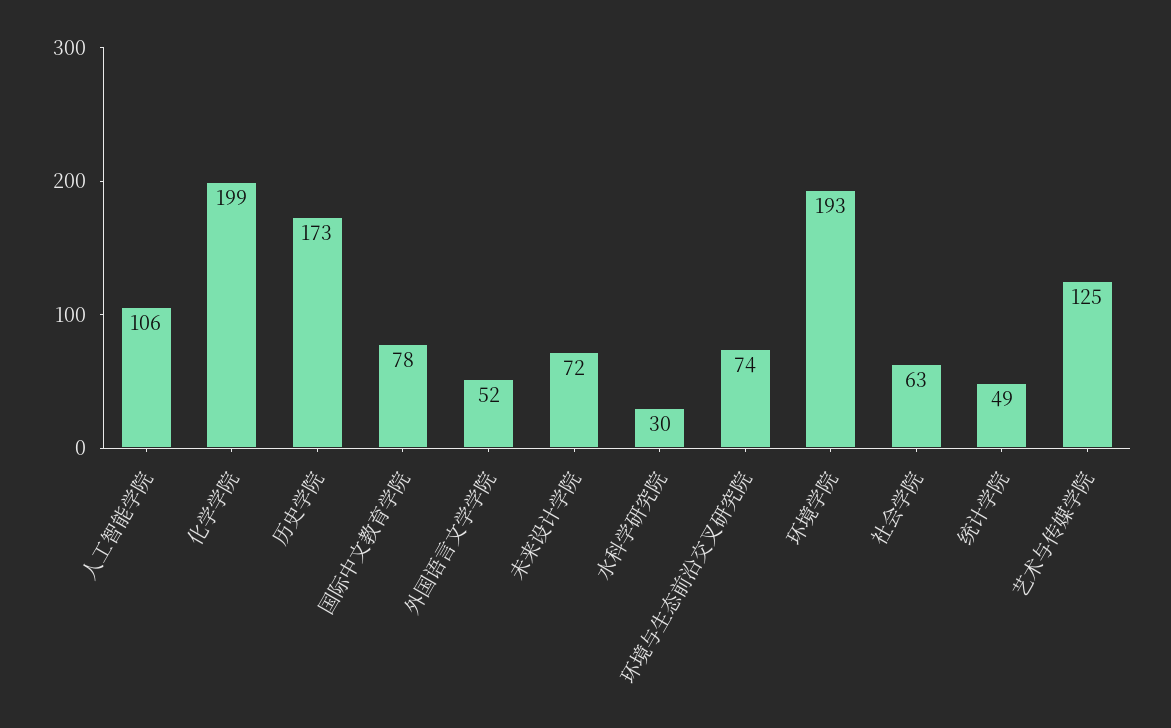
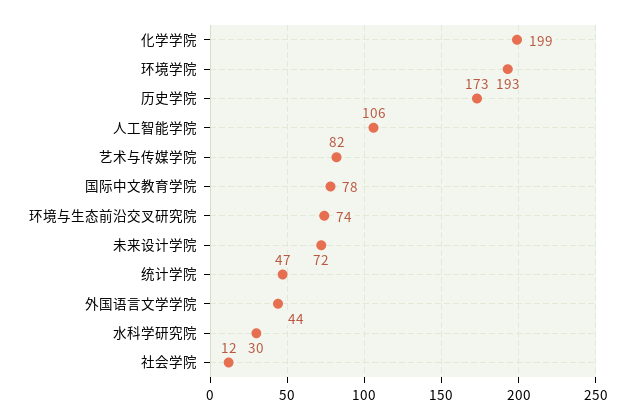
  {
    "人工智能学院": 106,
    "化学学院": 199,
    "历史学院": 173,
    "国际中文教育学院": 78,
-   "外国语言文学学院": 52,
+   "外国语言文学学院": 44,
    "未来设计学院": 72,
    "水科学研究院": 30,
    "环境与生态前沿交叉研究院": 74,
    "环境学院": 193,
-   "社会学院": 63,
+   "社会学院": 12,
-   "统计学院": 49,
+   "统计学院": 47,
-   "艺术与传媒学院": 125
+   "艺术与传媒学院": 82
  }

